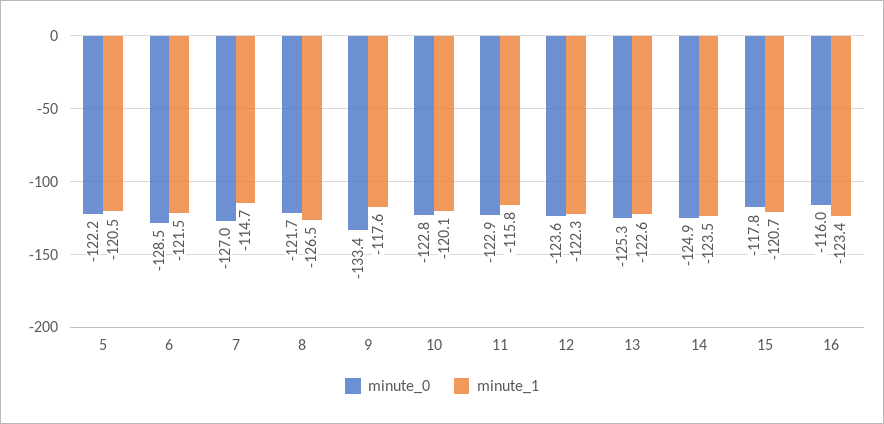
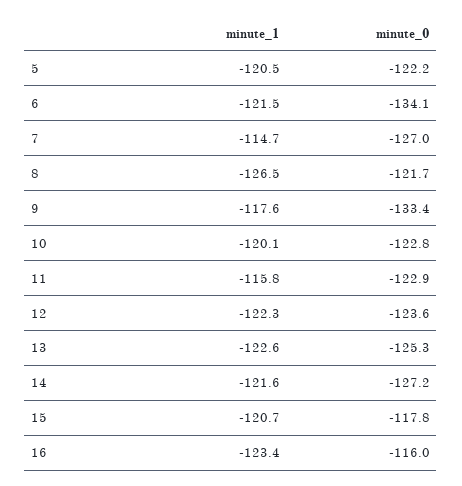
  {
    "minute_0": {
      "5": -122.2,
-     "6": -128.5,
+     "6": -134.1,
      "7": -127,
      "8": -121.7,
      "9": -133.4,
      "10": -122.8,
      "11": -122.9,
      "12": -123.6,
      "13": -125.3,
-     "14": -124.9,
+     "14": -127.2,
      "15": -117.8,
      "16": -116
    },
    "minute_1": {
      "5": -120.5,
      "6": -121.5,
      "7": -114.7,
      "8": -126.5,
      "9": -117.6,
      "10": -120.1,
      "11": -115.8,
      "12": -122.3,
      "13": -122.6,
-     "14": -123.5,
+     "14": -121.6,
      "15": -120.7,
      "16": -123.4
    }
  }

